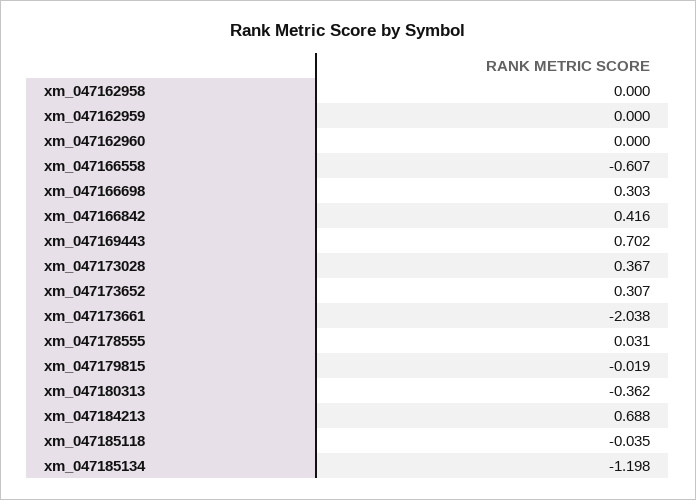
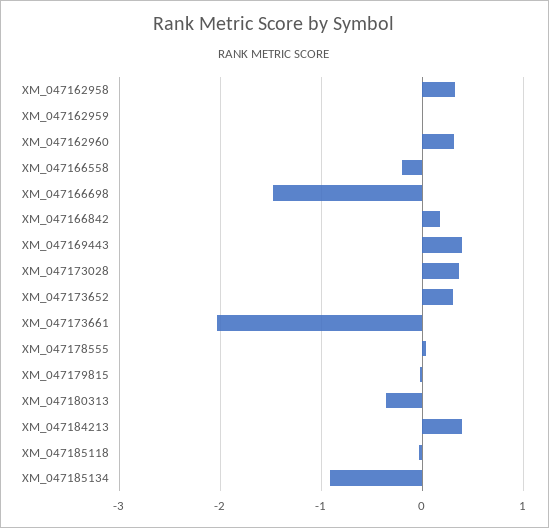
  {
-   "xm_047162958": 0,
+   "xm_047162958": 0.3,
    "xm_047162959": 0,
-   "xm_047162960": 0,
+   "xm_047162960": 0.3,
-   "xm_047166558": -0.607,
+   "xm_047166558": -0.2,
-   "xm_047166698": 0.303,
+   "xm_047166698": -1.5,
-   "xm_047166842": 0.416,
+   "xm_047166842": 0.2,
-   "xm_047169443": 0.702,
+   "xm_047169443": 0.4,
    "xm_047173028": 0.367,
    "xm_047173652": 0.307,
    "xm_047173661": -2.038,
    "xm_047178555": 0.031,
    "xm_047179815": -0.019,
    "xm_047180313": -0.362,
-   "xm_047184213": 0.688,
+   "xm_047184213": 0.4,
    "xm_047185118": -0.035,
-   "xm_047185134": -1.198
+   "xm_047185134": -0.9
  }

